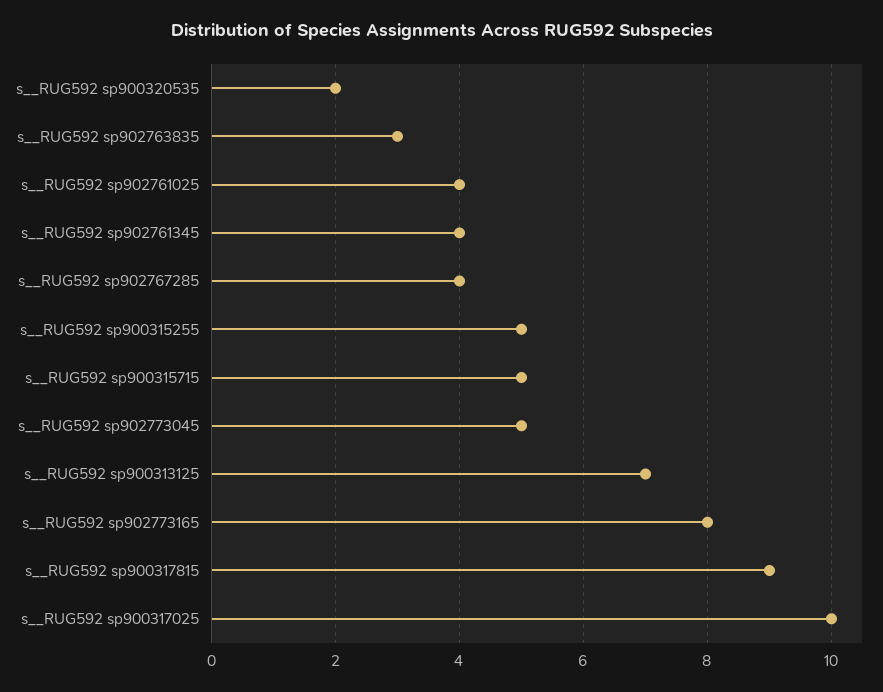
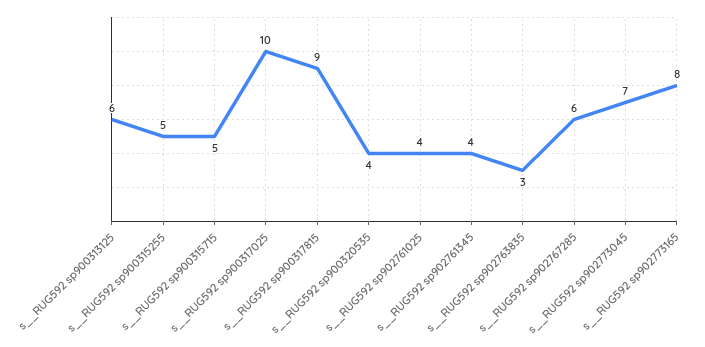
  {
-   "s__RUG592 sp900320535": 2,
+   "s__RUG592 sp900320535": 4,
    "s__RUG592 sp902763835": 3,
    "s__RUG592 sp902761025": 4,
    "s__RUG592 sp902761345": 4,
-   "s__RUG592 sp902767285": 4,
+   "s__RUG592 sp902767285": 6,
    "s__RUG592 sp900315255": 5,
    "s__RUG592 sp900315715": 5,
-   "s__RUG592 sp902773045": 5,
+   "s__RUG592 sp902773045": 7,
-   "s__RUG592 sp900313125": 7,
+   "s__RUG592 sp900313125": 6,
    "s__RUG592 sp902773165": 8,
    "s__RUG592 sp900317815": 9,
    "s__RUG592 sp900317025": 10
  }

